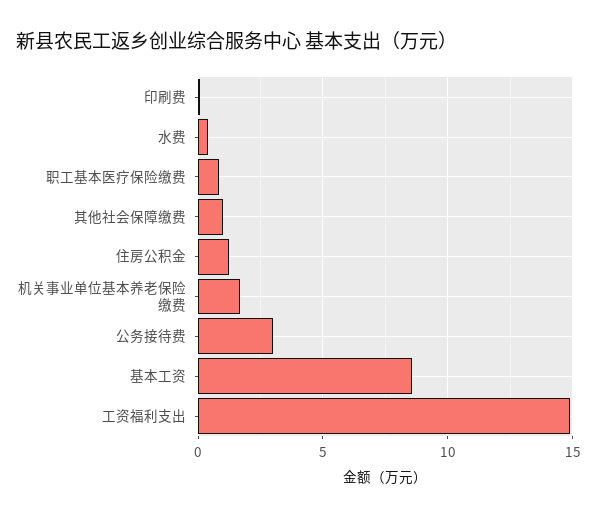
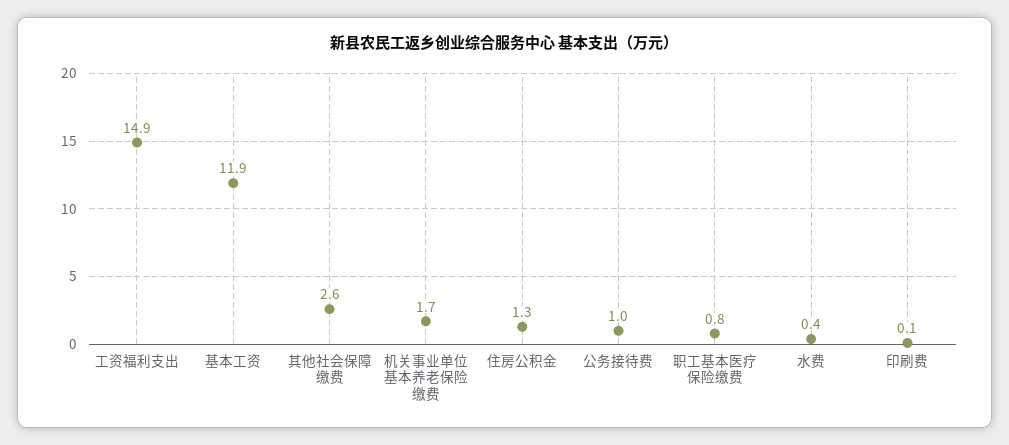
  {
    "印刷费": 0.1,
    "水费": 0.4,
    "职工基本医疗保险缴费": 0.8,
-   "其他社会保障缴费": 1,
+   "其他社会保障缴费": 2.6,
    "住房公积金": 1.3,
    "机关事业单位基本养老保险缴费": 1.7,
-   "公务接待费": 3,
+   "公务接待费": 1,
-   "基本工资": 8.5,
+   "基本工资": 11.9,
    "工资福利支出": 14.9
  }

